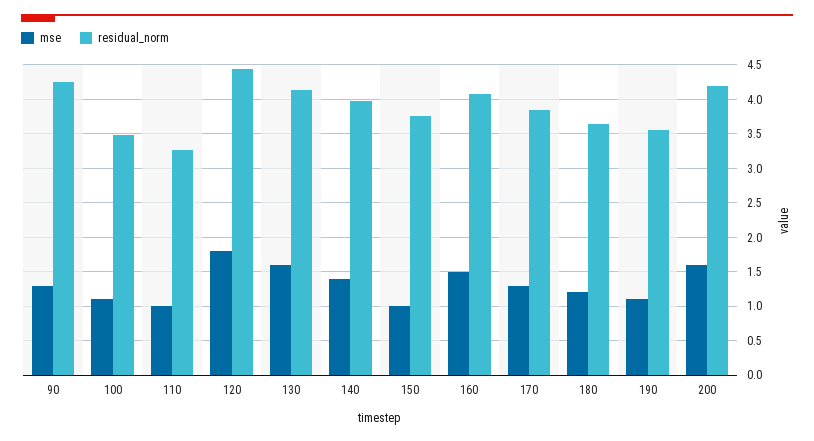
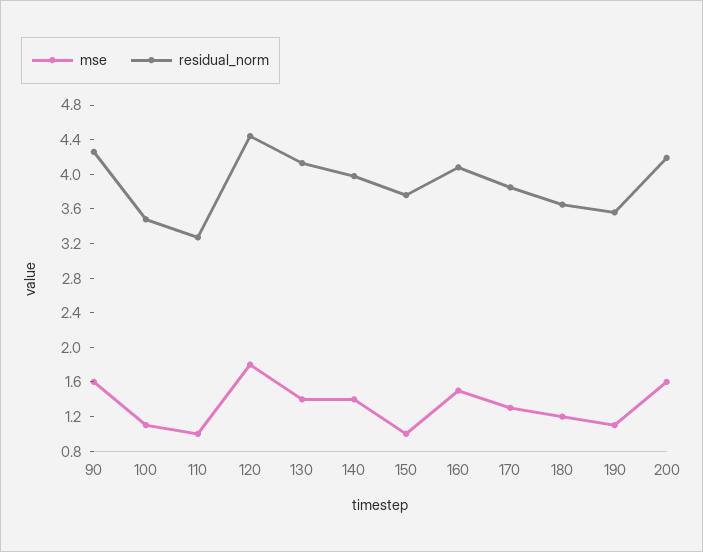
  {
    "mse": {
-     "90": 1.3,
+     "90": 1.6,
      "100": 1.1,
      "110": 1,
      "120": 1.8,
-     "130": 1.6,
+     "130": 1.4,
      "140": 1.4,
      "150": 1,
      "160": 1.5,
      "170": 1.3,
      "180": 1.2,
      "190": 1.1,
      "200": 1.6
    },
    "residual_norm": {
      "90": 4.3,
      "100": 3.5,
      "110": 3.3,
      "120": 4.4,
      "130": 4.1,
      "140": 4,
      "150": 3.8,
      "160": 4.1,
      "170": 3.9,
      "180": 3.7,
      "190": 3.6,
      "200": 4.2
    }
  }

